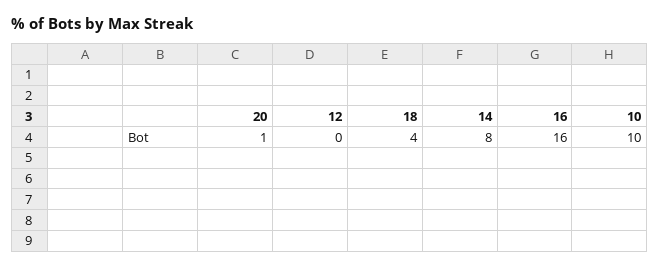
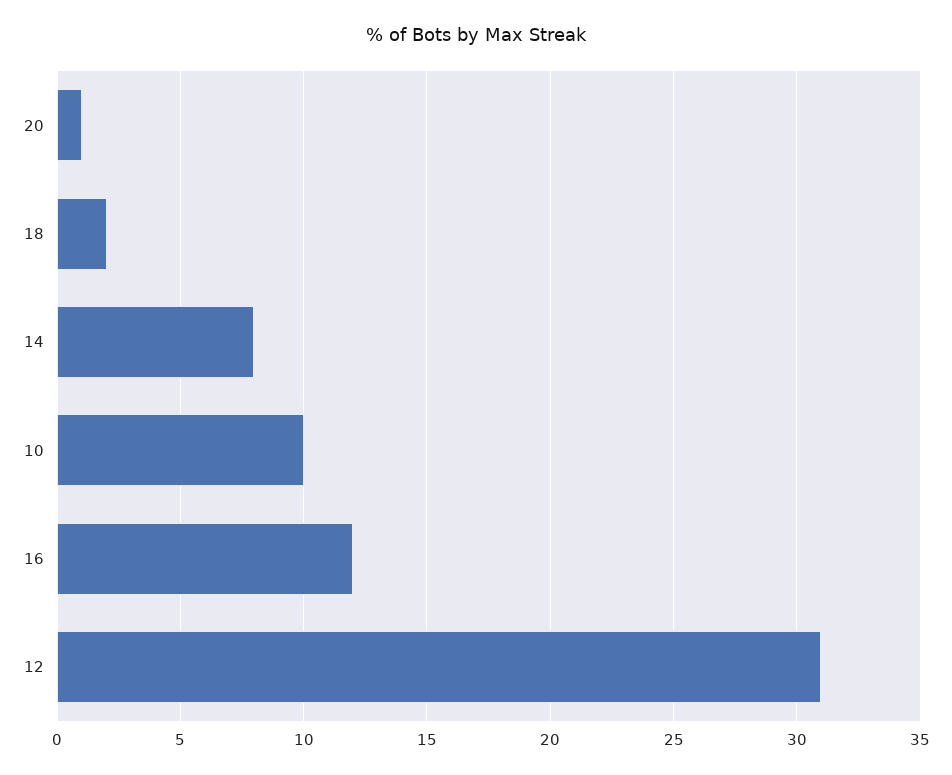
  {
    "20": 1,
-   "12": 0,
+   "12": 31,
-   "18": 4,
+   "18": 2,
    "14": 8,
-   "16": 16,
+   "16": 12,
    "10": 10
  }

